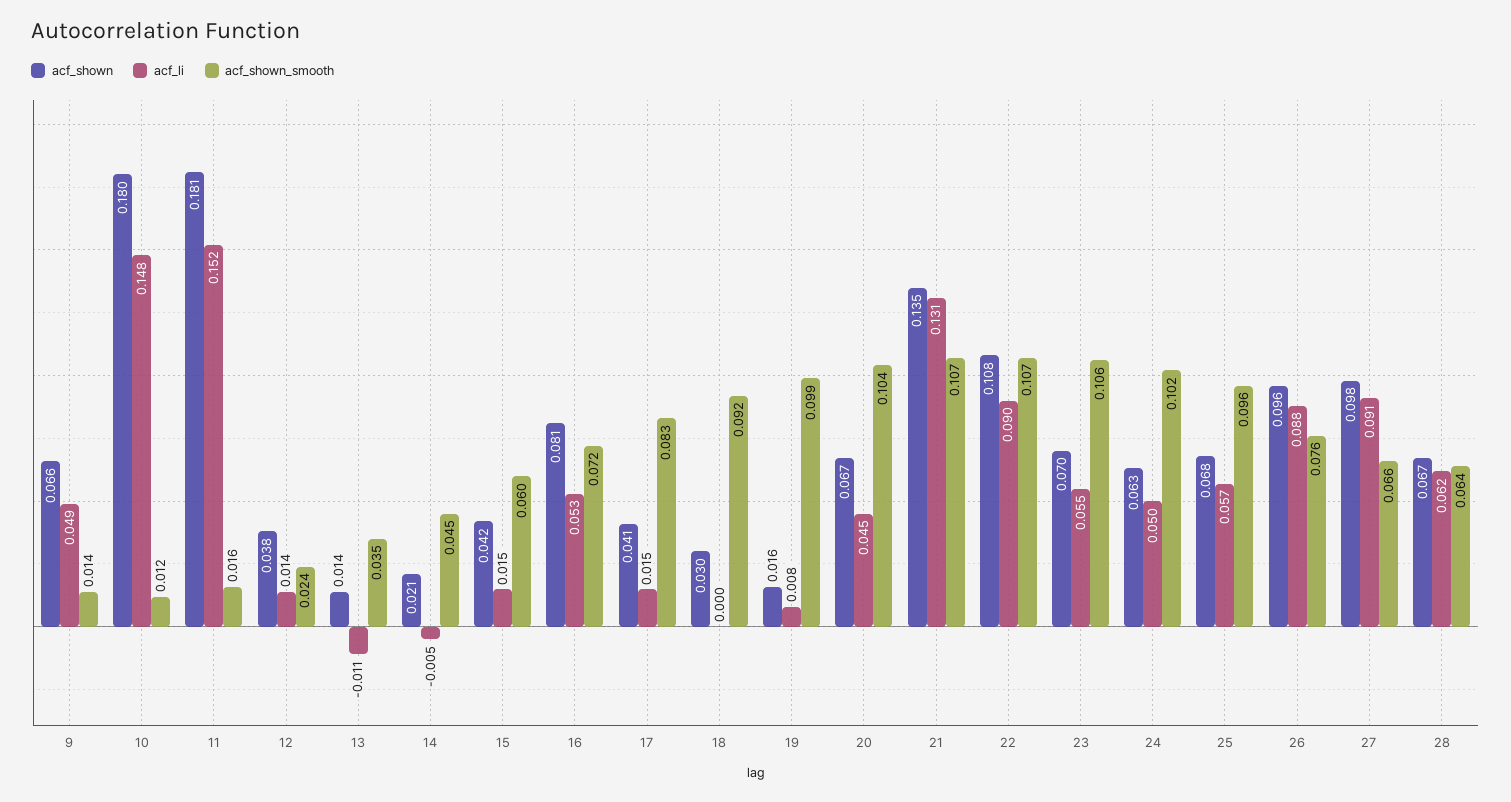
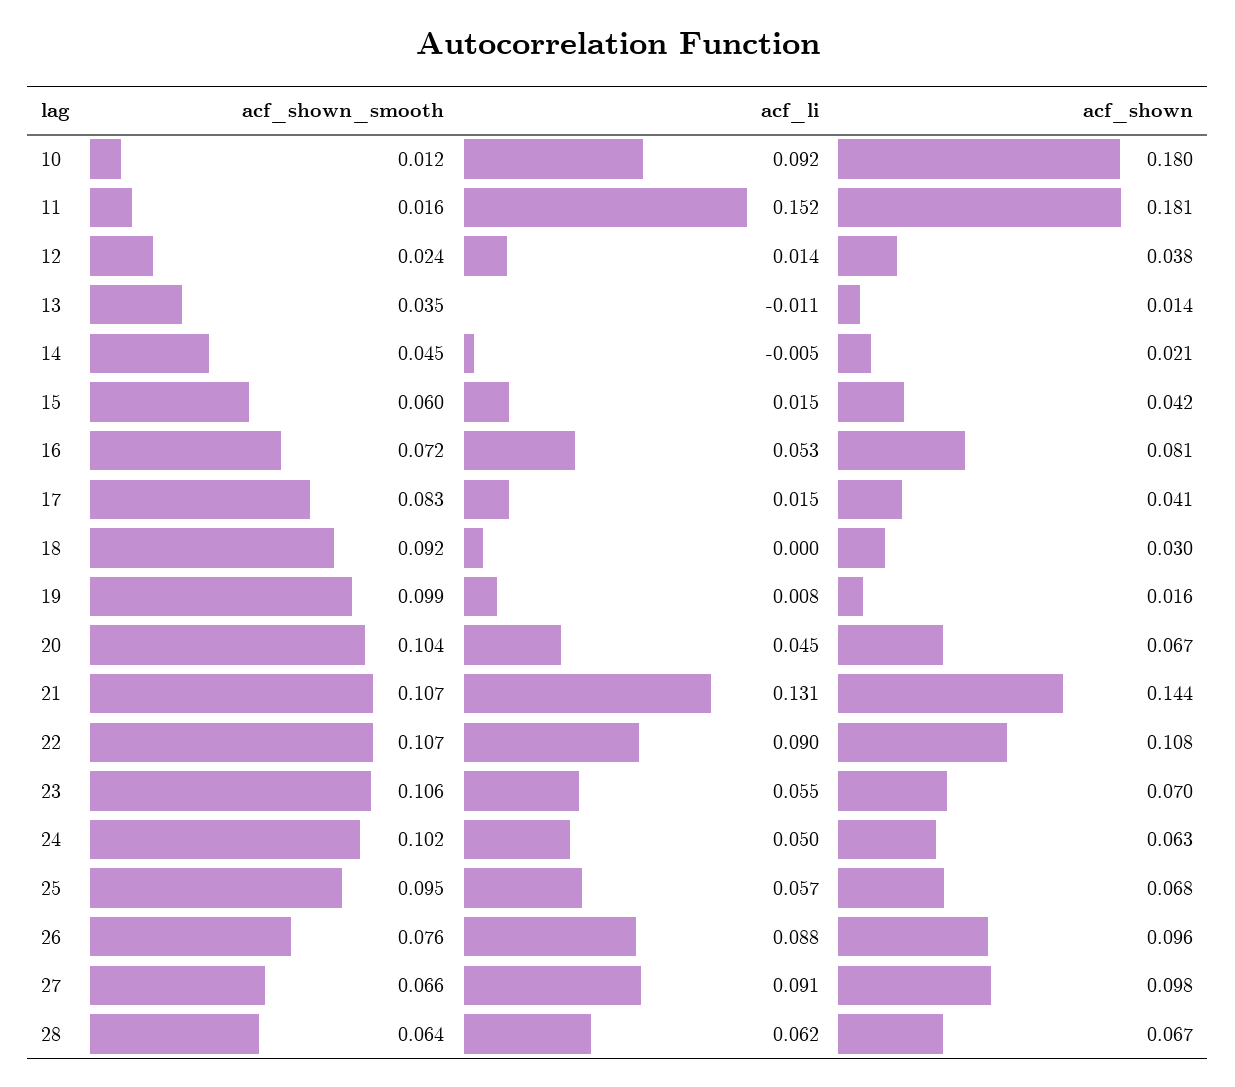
  {
    "acf_shown": {
-     "9": 0.066,
      "10": 0.18,
      "11": 0.181,
      "12": 0.038,
      "13": 0.014,
      "14": 0.021,
      "15": 0.042,
      "16": 0.081,
      "17": 0.041,
      "18": 0.03,
      "19": 0.016,
      "20": 0.067,
-     "21": 0.135,
+     "21": 0.144,
      "22": 0.108,
      "23": 0.07,
      "24": 0.063,
      "25": 0.068,
      "26": 0.096,
      "27": 0.098,
      "28": 0.067
    },
    "acf_li": {
-     "9": 0.049,
-     "10": 0.148,
+     "10": 0.092,
      "11": 0.152,
      "12": 0.014,
      "13": -0.011,
      "14": -0.005,
      "15": 0.015,
      "16": 0.053,
      "17": 0.015,
      "18": 0,
      "19": 0.008,
      "20": 0.045,
      "21": 0.131,
      "22": 0.09,
      "23": 0.055,
      "24": 0.05,
      "25": 0.057,
      "26": 0.088,
      "27": 0.091,
      "28": 0.062
    },
    "acf_shown_smooth": {
-     "9": 0.014,
      "10": 0.012,
      "11": 0.016,
      "12": 0.024,
      "13": 0.035,
      "14": 0.045,
      "15": 0.06,
      "16": 0.072,
      "17": 0.083,
      "18": 0.092,
      "19": 0.099,
      "20": 0.104,
      "21": 0.107,
      "22": 0.107,
      "23": 0.106,
      "24": 0.102,
-     "25": 0.096,
+     "25": 0.095,
      "26": 0.076,
      "27": 0.066,
      "28": 0.064
    }
  }

